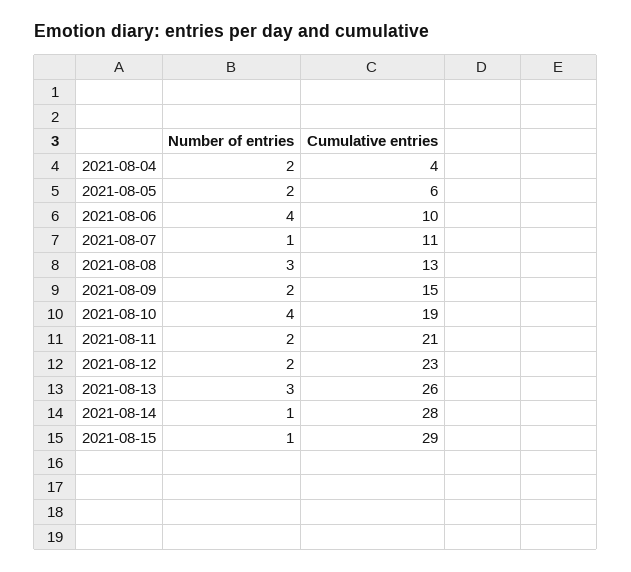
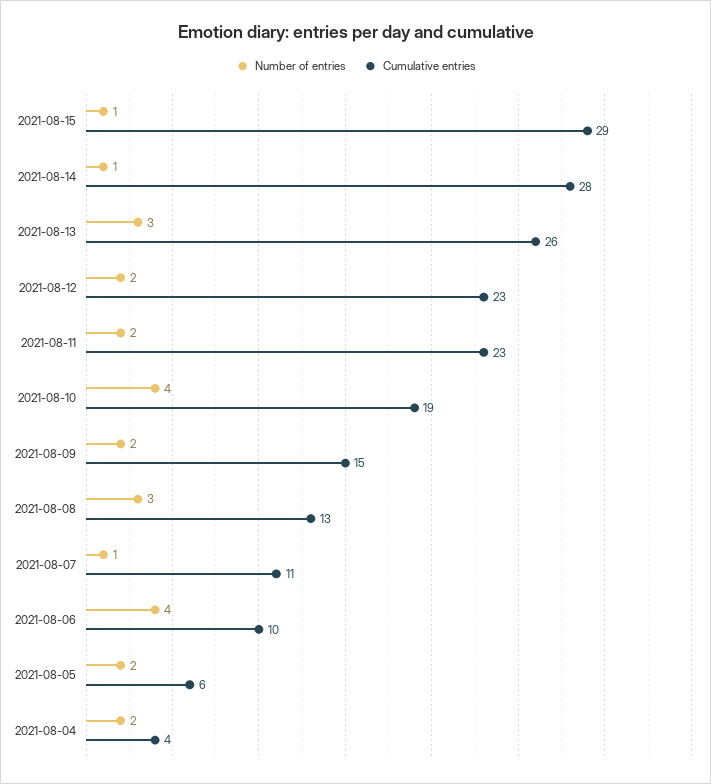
  {
    "Number of entries": {
      "2021-08-04": 2,
      "2021-08-05": 2,
      "2021-08-06": 4,
      "2021-08-07": 1,
      "2021-08-08": 3,
      "2021-08-09": 2,
      "2021-08-10": 4,
      "2021-08-11": 2,
      "2021-08-12": 2,
      "2021-08-13": 3,
      "2021-08-14": 1,
      "2021-08-15": 1
    },
    "Cumulative entries": {
      "2021-08-04": 4,
      "2021-08-05": 6,
      "2021-08-06": 10,
      "2021-08-07": 11,
      "2021-08-08": 13,
      "2021-08-09": 15,
      "2021-08-10": 19,
-     "2021-08-11": 21,
+     "2021-08-11": 23,
      "2021-08-12": 23,
      "2021-08-13": 26,
      "2021-08-14": 28,
      "2021-08-15": 29
    }
  }

